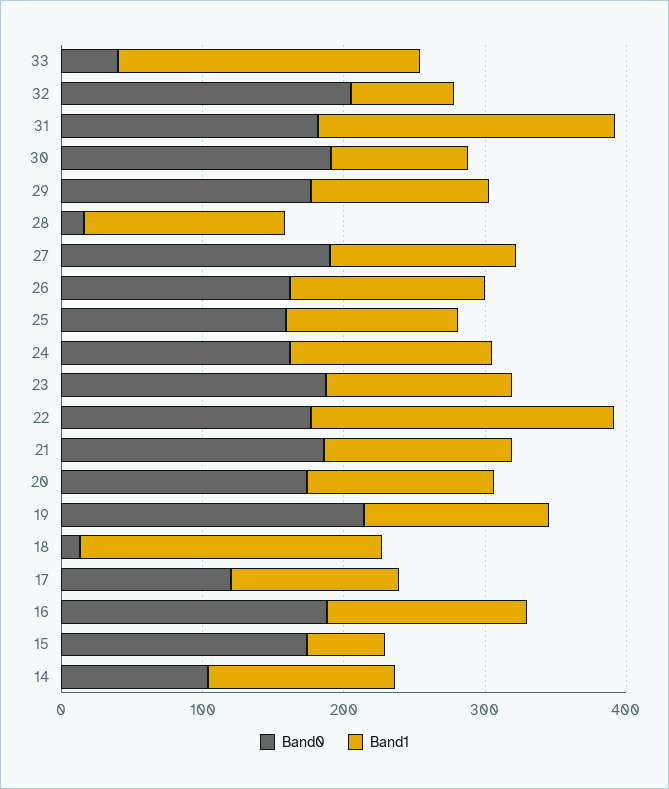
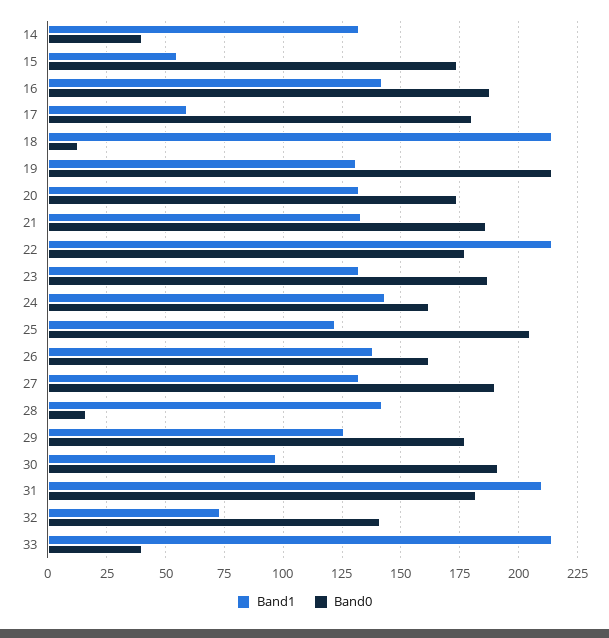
  {
    "Band0": {
      "33": 40,
-     "32": 200,
+     "32": 140,
      "31": 180,
      "30": 190,
      "29": 175,
      "28": 15,
      "27": 190,
      "26": 160,
-     "25": 160,
+     "25": 205,
      "24": 160,
      "23": 185,
      "22": 175,
      "21": 185,
      "20": 175,
      "19": 215,
      "18": 15,
-     "17": 120,
+     "17": 180,
      "16": 190,
      "15": 175,
-     "14": 100
+     "14": 40
    },
    "Band1": {
      "33": 215,
      "32": 75,
      "31": 210,
      "30": 95,
      "29": 125,
      "28": 140,
      "27": 130,
      "26": 140,
      "25": 120,
      "24": 145,
      "23": 130,
      "22": 215,
      "21": 135,
      "20": 130,
      "19": 130,
      "18": 215,
-     "17": 120,
+     "17": 60,
      "16": 140,
      "15": 55,
      "14": 130
    }
  }

